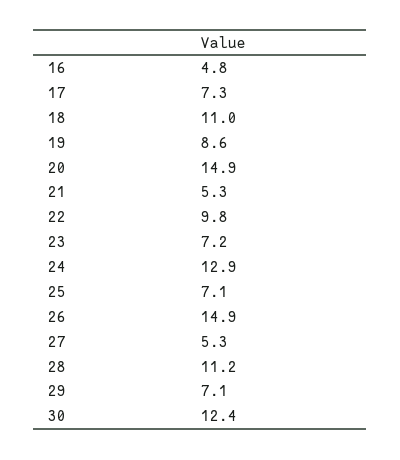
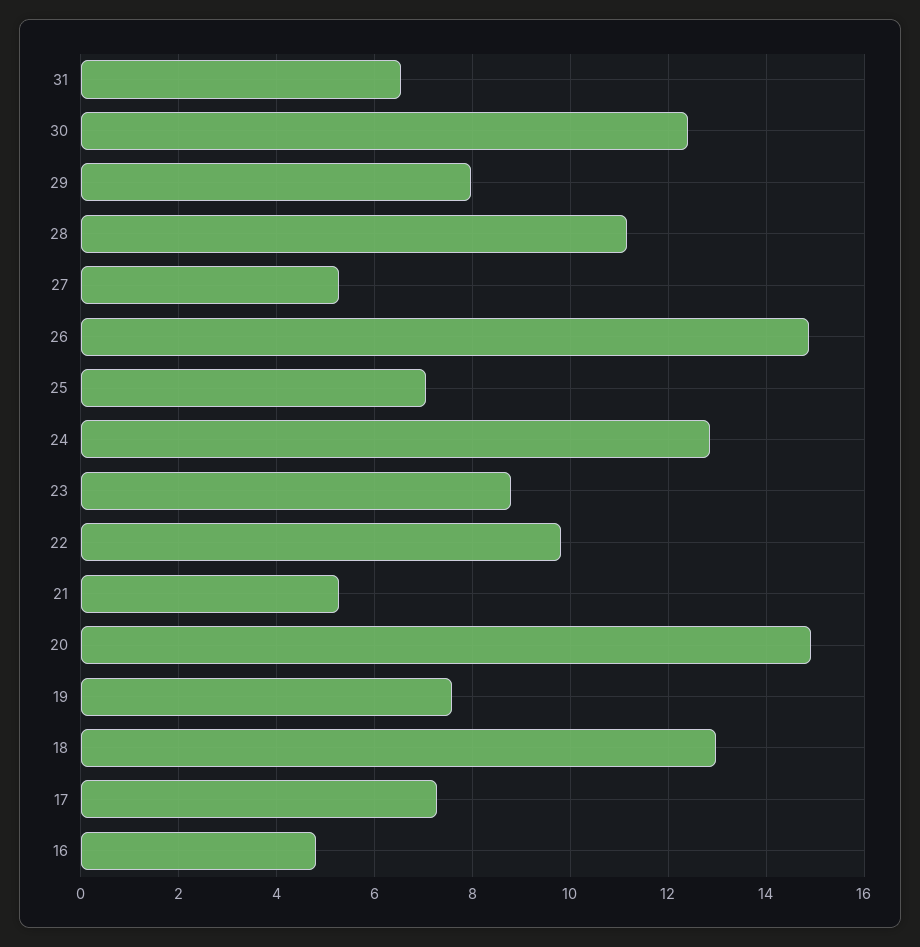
  {
    "16": 4.8,
    "17": 7.3,
-   "18": 11,
+   "18": 13,
-   "19": 8.6,
+   "19": 7.6,
    "20": 14.9,
    "21": 5.3,
    "22": 9.8,
-   "23": 7.2,
+   "23": 8.8,
    "24": 12.9,
    "25": 7.1,
    "26": 14.9,
    "27": 5.3,
    "28": 11.2,
-   "29": 7.1,
+   "29": 8,
-   "30": 12.4
+   "30": 12.4,
+   "31": 6.6
  }

